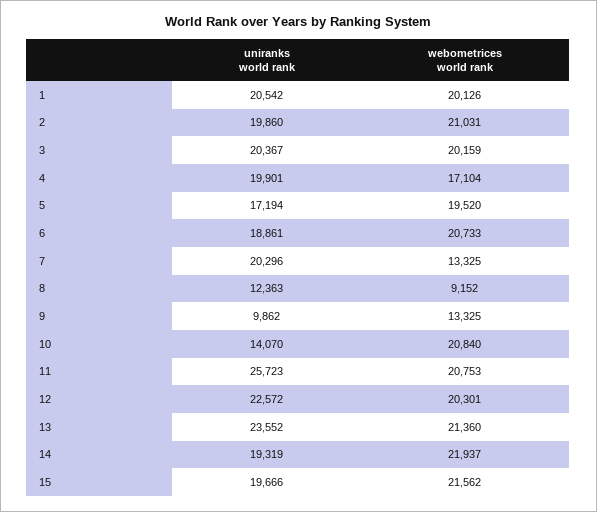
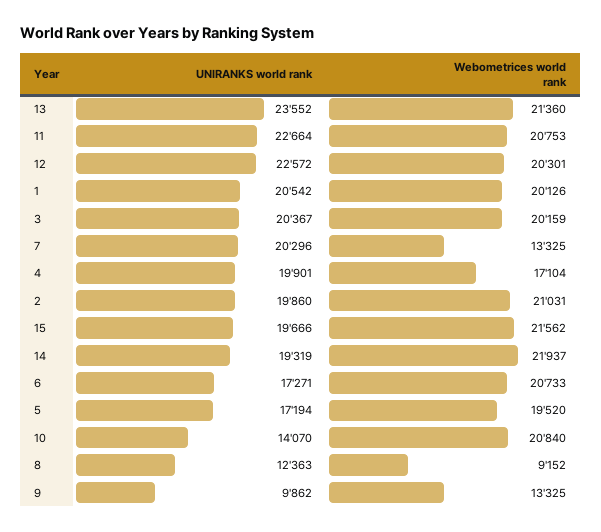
  {
    "uniranks world rank": {
      "1": 20542,
      "2": 19860,
      "3": 20367,
      "4": 19901,
      "5": 17194,
-     "6": 18861,
+     "6": 17271,
      "7": 20296,
      "8": 12363,
      "9": 9862,
      "10": 14070,
-     "11": 25723,
+     "11": 22664,
      "12": 22572,
      "13": 23552,
      "14": 19319,
      "15": 19666
    },
    "webometrices world rank": {
      "1": 20126,
      "2": 21031,
      "3": 20159,
      "4": 17104,
      "5": 19520,
      "6": 20733,
      "7": 13325,
      "8": 9152,
      "9": 13325,
      "10": 20840,
      "11": 20753,
      "12": 20301,
      "13": 21360,
      "14": 21937,
      "15": 21562
    }
  }

